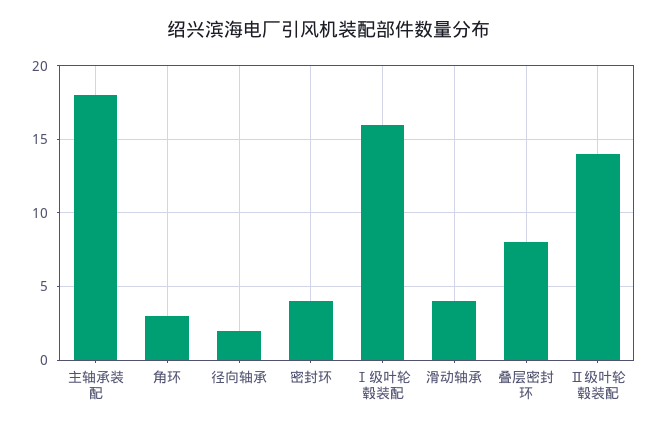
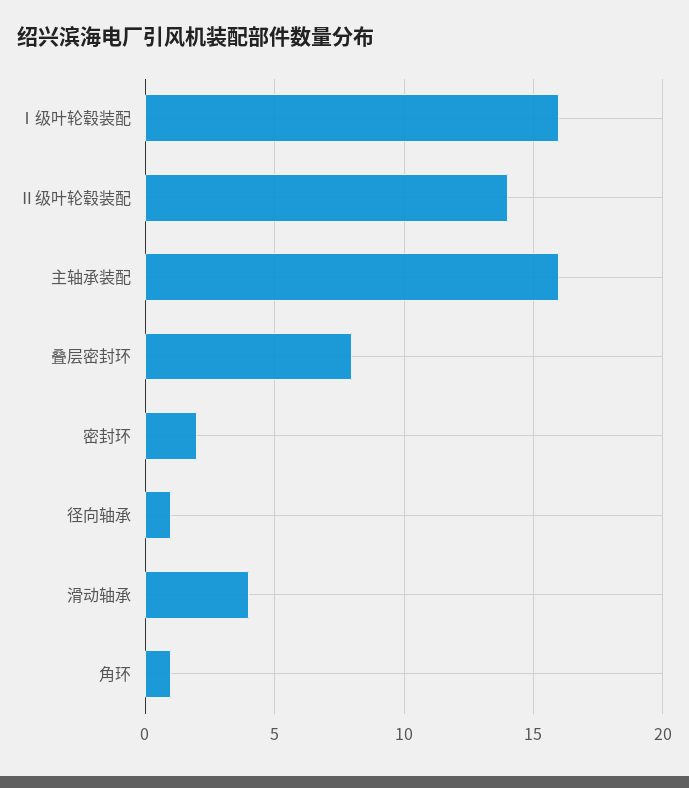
  {
-   "主轴承装配": 18,
+   "主轴承装配": 16,
-   "角环": 3,
+   "角环": 1,
-   "径向轴承": 2,
+   "径向轴承": 1,
-   "密封环": 4,
+   "密封环": 2,
    "Ⅰ级叶轮毂装配": 16,
    "滑动轴承": 4,
    "叠层密封环": 8,
    "Ⅱ级叶轮毂装配": 14
  }

